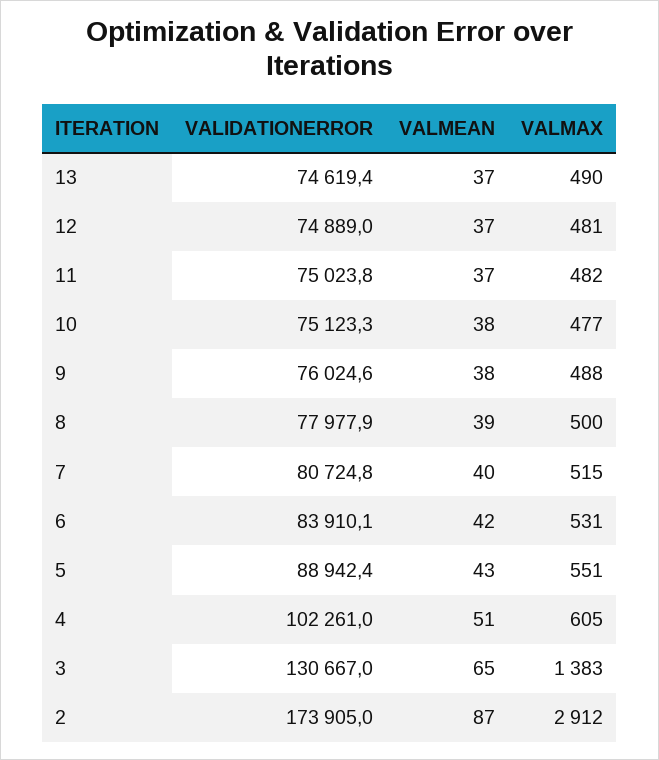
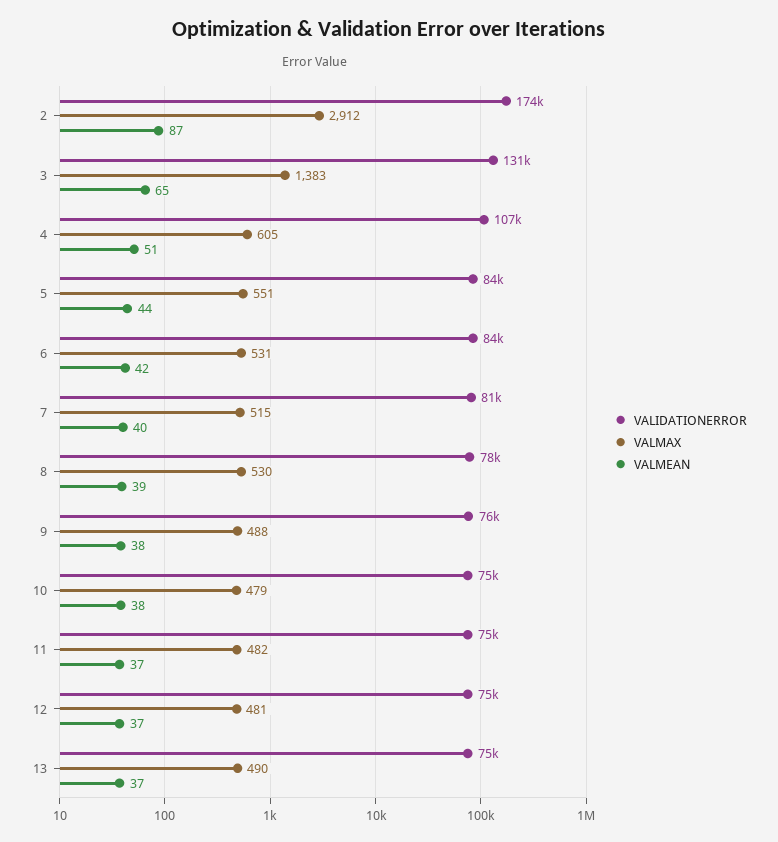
  {
    "VALIDATIONERROR": {
      "13": 74619.4,
      "12": 74889,
      "11": 75023.8,
      "10": 75123.3,
      "9": 76024.6,
      "8": 77977.9,
      "7": 80724.8,
      "6": 83910.1,
-     "5": 88942.4,
+     "5": 84000,
-     "4": 102261,
+     "4": 107000,
      "3": 130667,
      "2": 173905
    },
    "VALMEAN": {
      "13": 37,
      "12": 37,
      "11": 37,
      "10": 38,
      "9": 38,
      "8": 39,
      "7": 40,
      "6": 42,
-     "5": 43,
+     "5": 44,
      "4": 51,
      "3": 65,
      "2": 87
    },
    "VALMAX": {
      "13": 490,
      "12": 481,
      "11": 482,
-     "10": 477,
+     "10": 479,
      "9": 488,
-     "8": 500,
+     "8": 530,
      "7": 515,
      "6": 531,
      "5": 551,
      "4": 605,
      "3": 1383,
      "2": 2912
    }
  }

